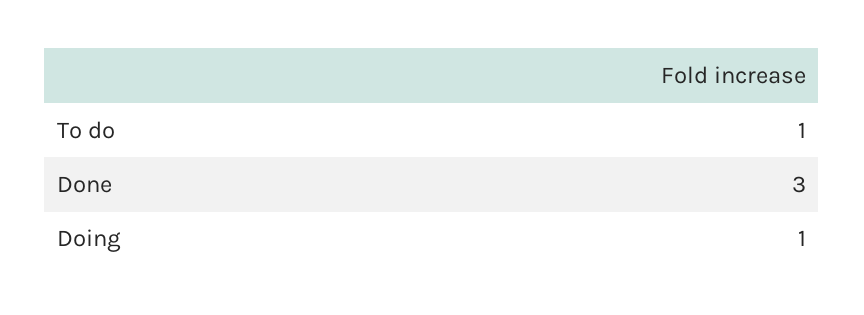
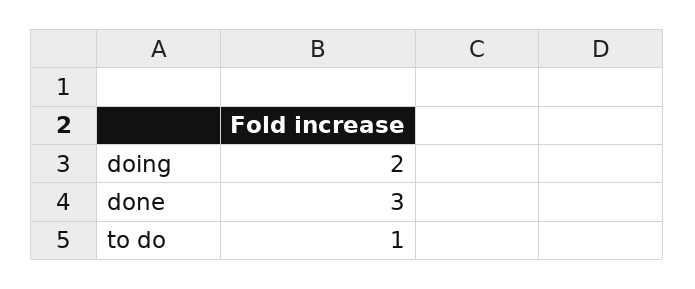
  {
    "To do": 1,
    "Done": 3,
-   "Doing": 1
+   "Doing": 2
  }

